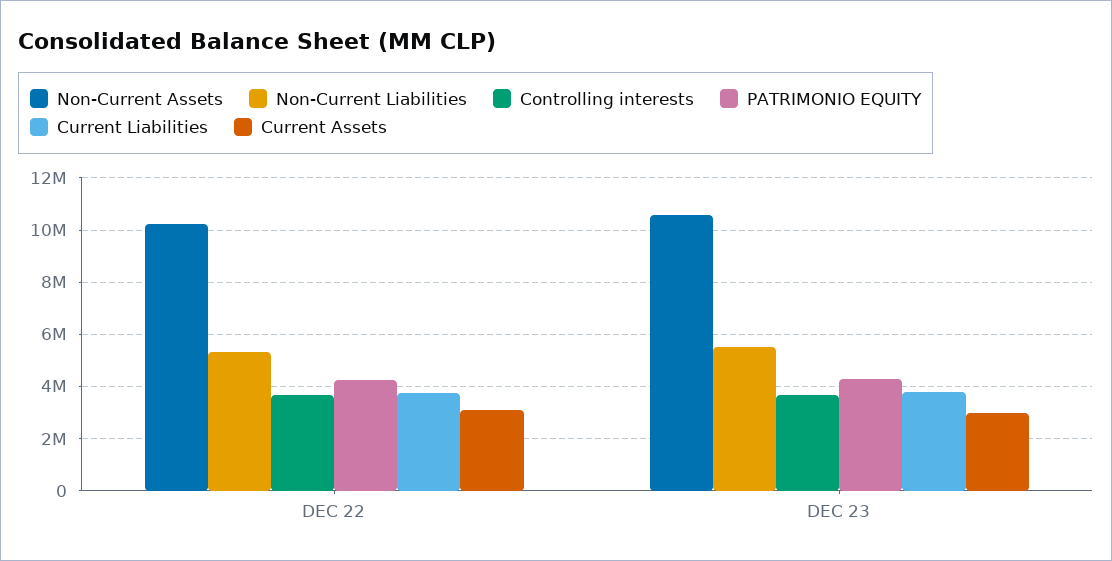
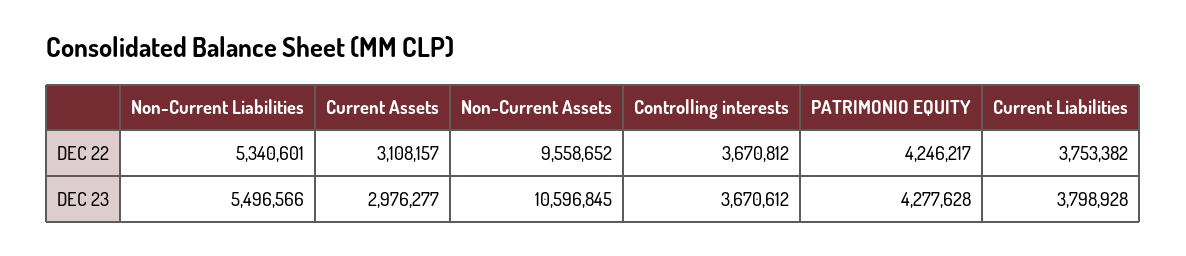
  {
    "Non-Current Assets": {
-     "DEC 22": 10250000,
+     "DEC 22": 9558652,
      "DEC 23": 10596845
    },
    "Non-Current Liabilities": {
      "DEC 22": 5340601,
      "DEC 23": 5496566
    },
    "Controlling interests": {
      "DEC 22": 3670812,
      "DEC 23": 3670612
    },
    "PATRIMONIO EQUITY": {
      "DEC 22": 4246217,
      "DEC 23": 4277628
    },
    "Current Liabilities": {
      "DEC 22": 3753382,
      "DEC 23": 3798928
    },
    "Current Assets": {
      "DEC 22": 3108157,
      "DEC 23": 2976277
    }
  }

